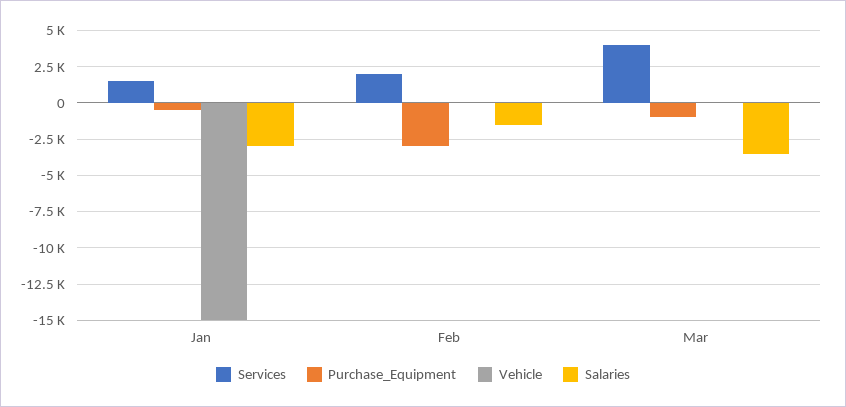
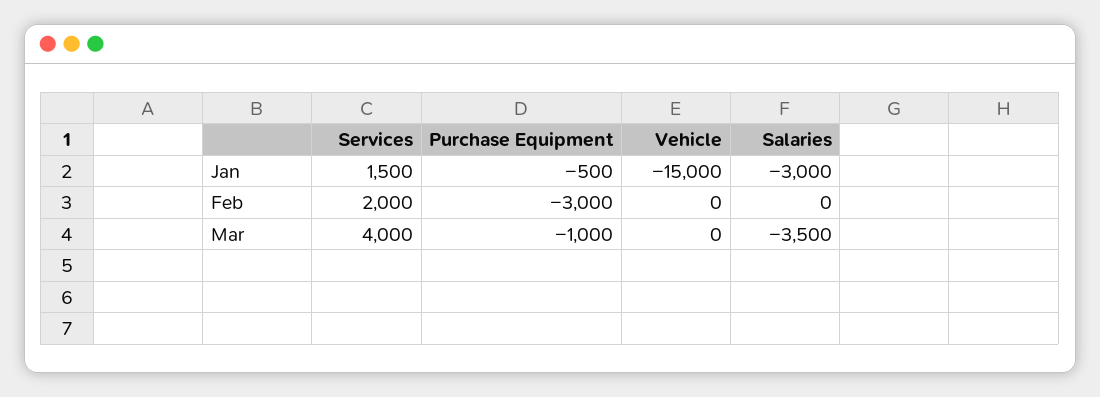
  {
    "Services": {
      "Jan": 1500,
      "Feb": 2000,
      "Mar": 4000
    },
    "Purchase_Equipment": {
      "Jan": -500,
      "Feb": -3000,
      "Mar": -1000
    },
    "Vehicle": {
      "Jan": -15000,
      "Feb": 0,
      "Mar": 0
    },
    "Salaries": {
      "Jan": -3000,
-     "Feb": -1500,
+     "Feb": 0,
      "Mar": -3500
    }
  }

